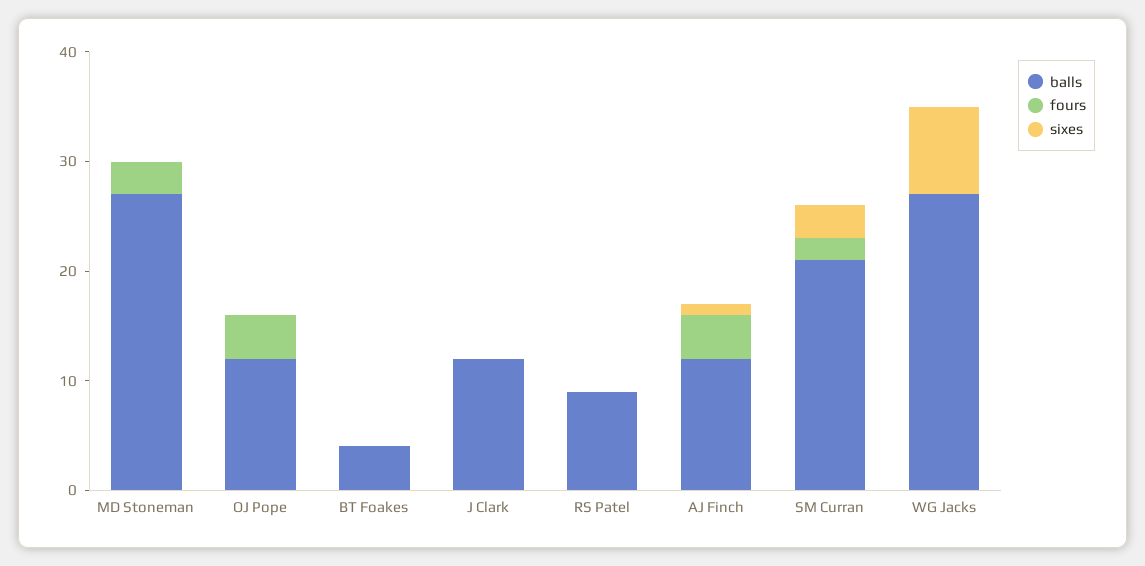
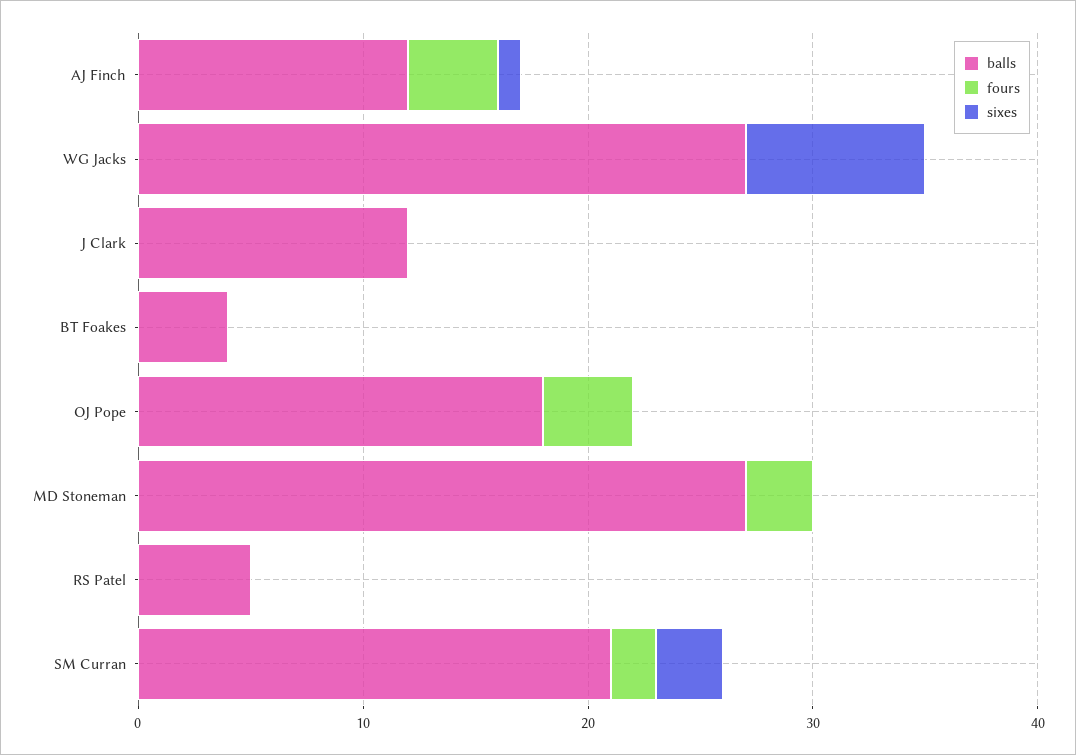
  {
    "balls": {
      "MD Stoneman": 27,
-     "OJ Pope": 12,
+     "OJ Pope": 18,
      "BT Foakes": 4,
      "J Clark": 12,
-     "RS Patel": 9,
+     "RS Patel": 5,
      "AJ Finch": 12,
      "SM Curran": 21,
      "WG Jacks": 27
    },
    "fours": {
      "MD Stoneman": 3,
      "OJ Pope": 4,
      "BT Foakes": 0,
      "J Clark": 0,
      "RS Patel": 0,
      "AJ Finch": 4,
      "SM Curran": 2,
      "WG Jacks": 0
    },
    "sixes": {
      "MD Stoneman": 0,
      "OJ Pope": 0,
      "BT Foakes": 0,
      "J Clark": 0,
      "RS Patel": 0,
      "AJ Finch": 1,
      "SM Curran": 3,
      "WG Jacks": 8
    }
  }

